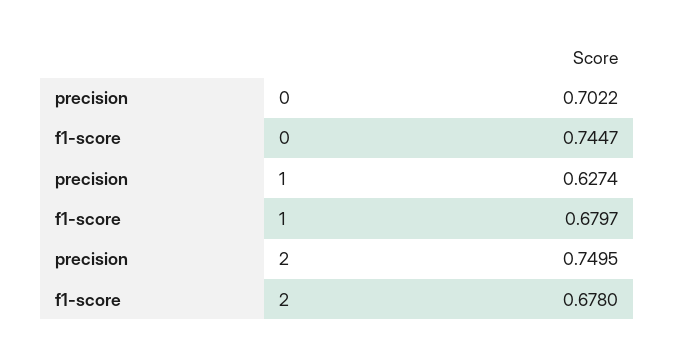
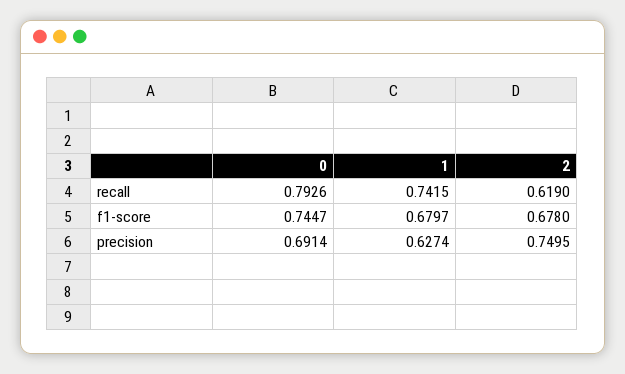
  {
    "precision": {
-     "0": 0.7022,
+     "0": 0.6914,
      "1": 0.6274,
      "2": 0.7495
    },
    "f1-score": {
      "0": 0.7447,
      "1": 0.6797,
      "2": 0.678
-   }
+   },
+   "recall": {
+     "0": 0.7926,
+     "1": 0.7415,
+     "2": 0.619
+   }
  }

